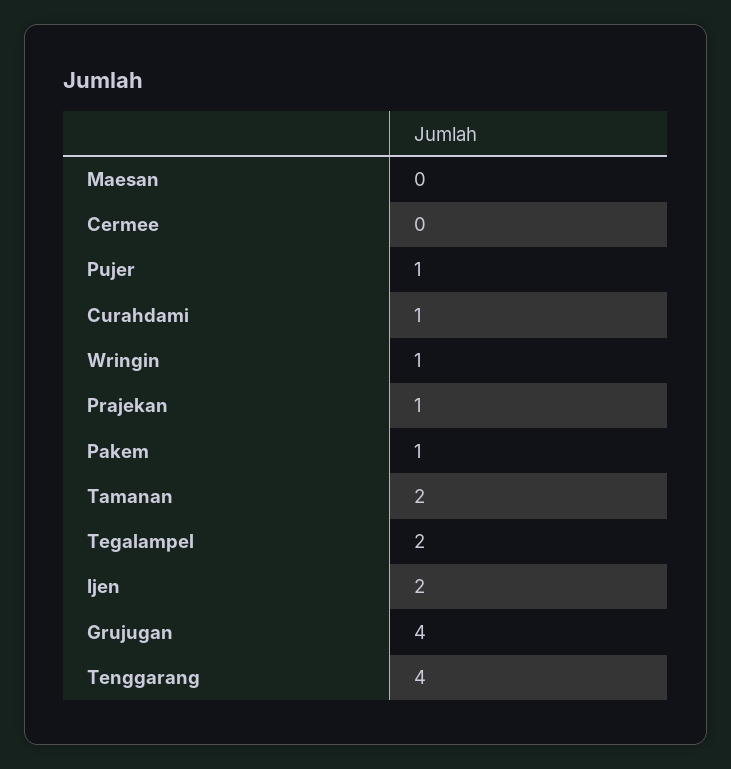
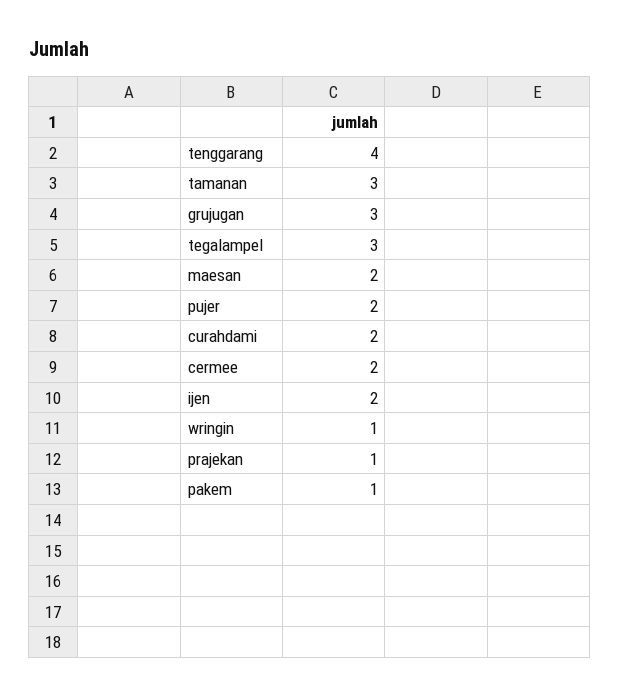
  {
-   "Maesan": 0,
+   "Maesan": 2,
-   "Cermee": 0,
+   "Cermee": 2,
-   "Pujer": 1,
+   "Pujer": 2,
-   "Curahdami": 1,
+   "Curahdami": 2,
    "Wringin": 1,
    "Prajekan": 1,
    "Pakem": 1,
-   "Tamanan": 2,
+   "Tamanan": 3,
-   "Tegalampel": 2,
+   "Tegalampel": 3,
    "Ijen": 2,
-   "Grujugan": 4,
+   "Grujugan": 3,
    "Tenggarang": 4
  }

